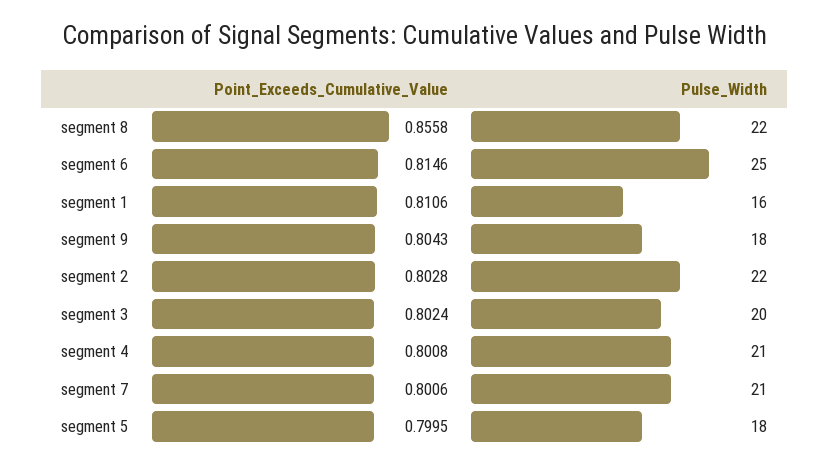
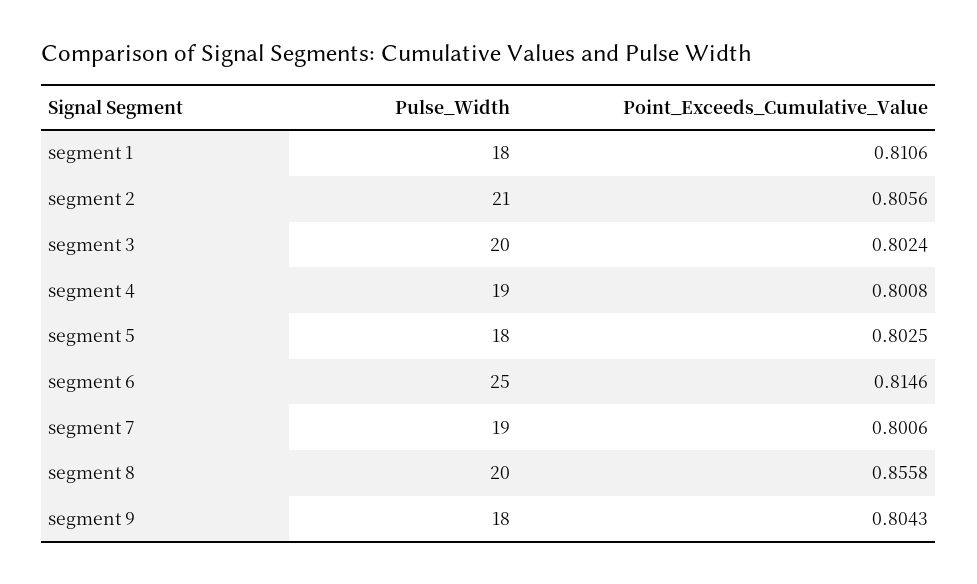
  {
    "Point_Exceeds_Cumulative_Value": {
      "segment 8": 0.8558,
      "segment 6": 0.8146,
      "segment 1": 0.8106,
      "segment 9": 0.8043,
-     "segment 2": 0.8028,
+     "segment 2": 0.8056,
      "segment 3": 0.8024,
      "segment 4": 0.8008,
      "segment 7": 0.8006,
-     "segment 5": 0.7995
+     "segment 5": 0.8025
    },
    "Pulse_Width": {
-     "segment 8": 22,
+     "segment 8": 20,
      "segment 6": 25,
-     "segment 1": 16,
+     "segment 1": 18,
      "segment 9": 18,
-     "segment 2": 22,
+     "segment 2": 21,
      "segment 3": 20,
-     "segment 4": 21,
+     "segment 4": 19,
-     "segment 7": 21,
+     "segment 7": 19,
      "segment 5": 18
    }
  }

